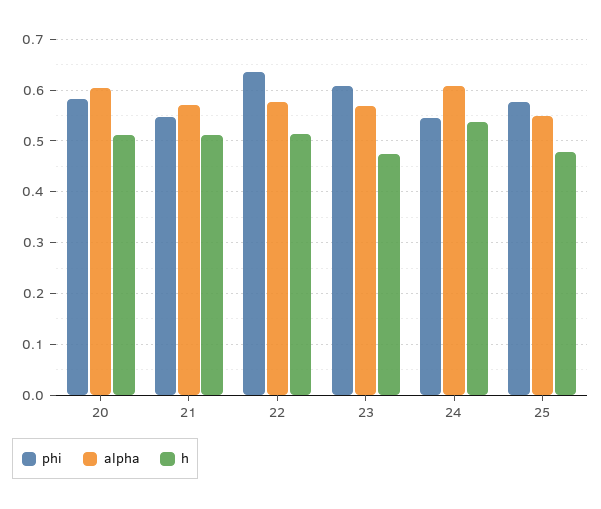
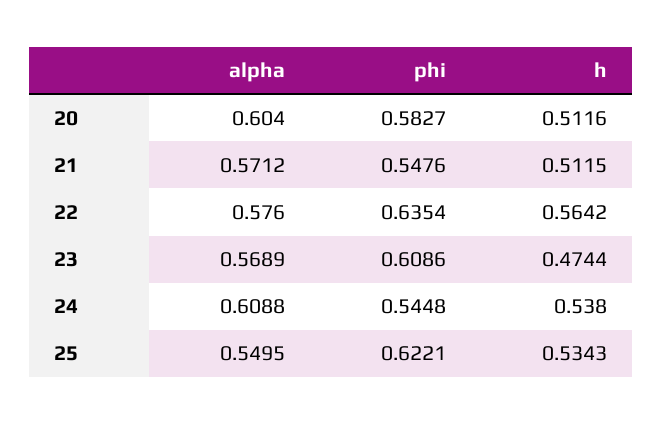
  {
    "phi": {
      "20": 0.5827,
      "21": 0.5476,
      "22": 0.6354,
      "23": 0.6086,
      "24": 0.5448,
-     "25": 0.58
+     "25": 0.6221
    },
    "alpha": {
      "20": 0.604,
      "21": 0.5712,
      "22": 0.576,
      "23": 0.5689,
      "24": 0.6088,
      "25": 0.5495
    },
    "h": {
      "20": 0.5116,
      "21": 0.5115,
-     "22": 0.52,
+     "22": 0.5642,
      "23": 0.4744,
      "24": 0.538,
-     "25": 0.48
+     "25": 0.5343
    }
  }

